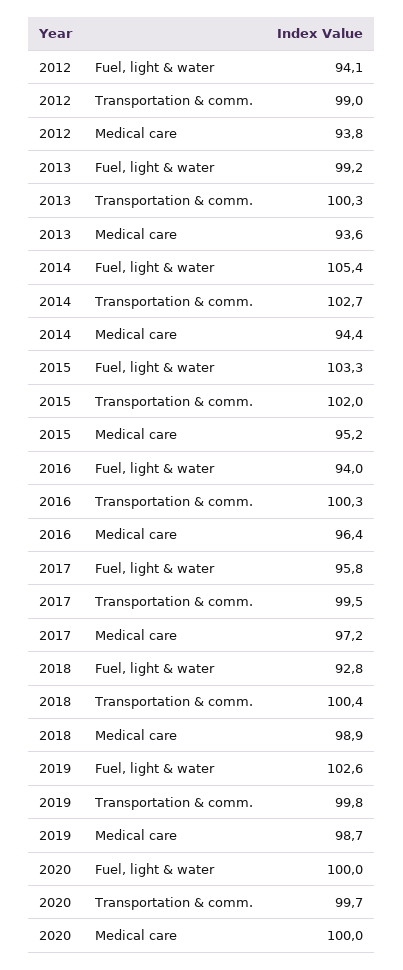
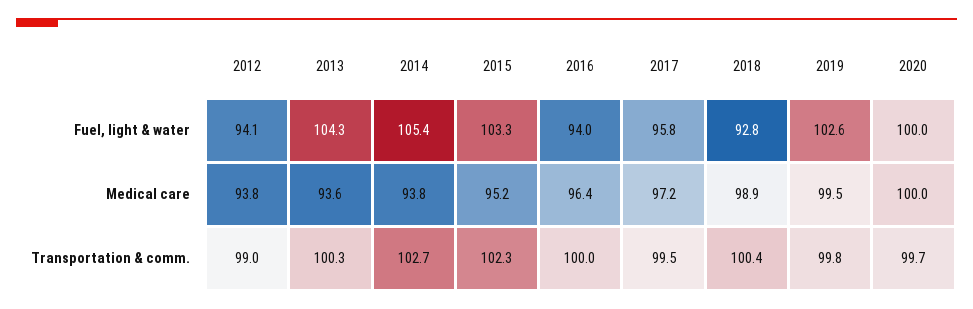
  {
    "2012": {
      "Fuel, light & water": 94.1,
      "Transportation & comm.": 99,
      "Medical care": 93.8
    },
    "2013": {
-     "Fuel, light & water": 99.2,
+     "Fuel, light & water": 104.3,
      "Transportation & comm.": 100.3,
      "Medical care": 93.6
    },
    "2014": {
      "Fuel, light & water": 105.4,
      "Transportation & comm.": 102.7,
-     "Medical care": 94.4
+     "Medical care": 93.8
    },
    "2015": {
      "Fuel, light & water": 103.3,
-     "Transportation & comm.": 102,
+     "Transportation & comm.": 102.3,
      "Medical care": 95.2
    },
    "2016": {
      "Fuel, light & water": 94,
-     "Transportation & comm.": 100.3,
+     "Transportation & comm.": 100,
      "Medical care": 96.4
    },
    "2017": {
      "Fuel, light & water": 95.8,
      "Transportation & comm.": 99.5,
      "Medical care": 97.2
    },
    "2018": {
      "Fuel, light & water": 92.8,
      "Transportation & comm.": 100.4,
      "Medical care": 98.9
    },
    "2019": {
      "Fuel, light & water": 102.6,
      "Transportation & comm.": 99.8,
-     "Medical care": 98.7
+     "Medical care": 99.5
    },
    "2020": {
      "Fuel, light & water": 100,
      "Transportation & comm.": 99.7,
      "Medical care": 100
    }
  }

